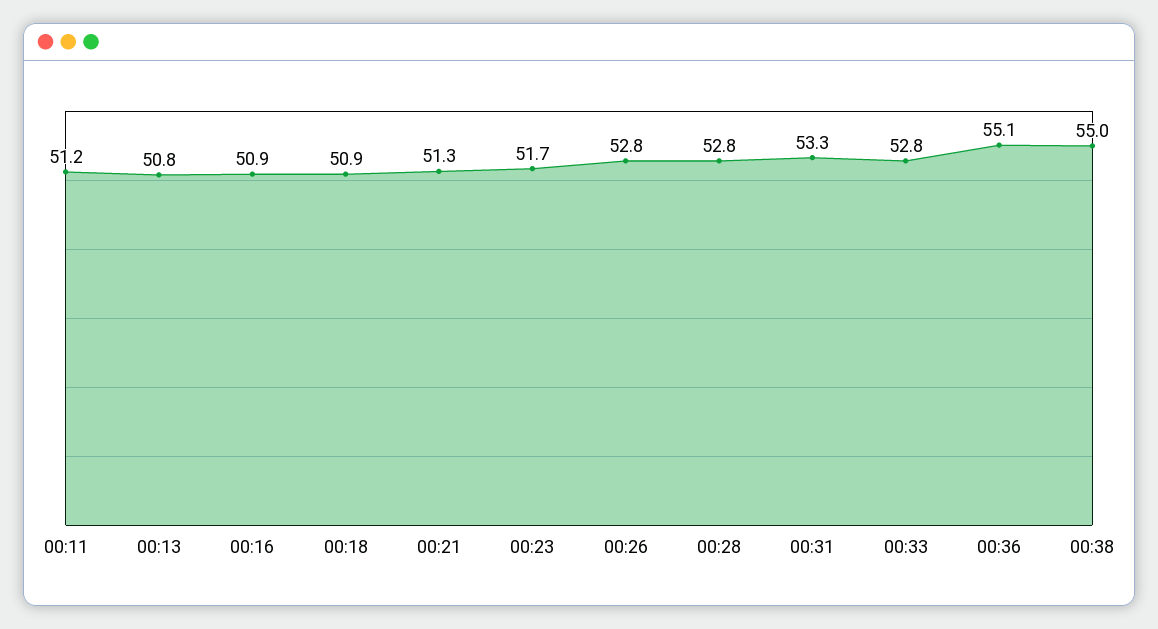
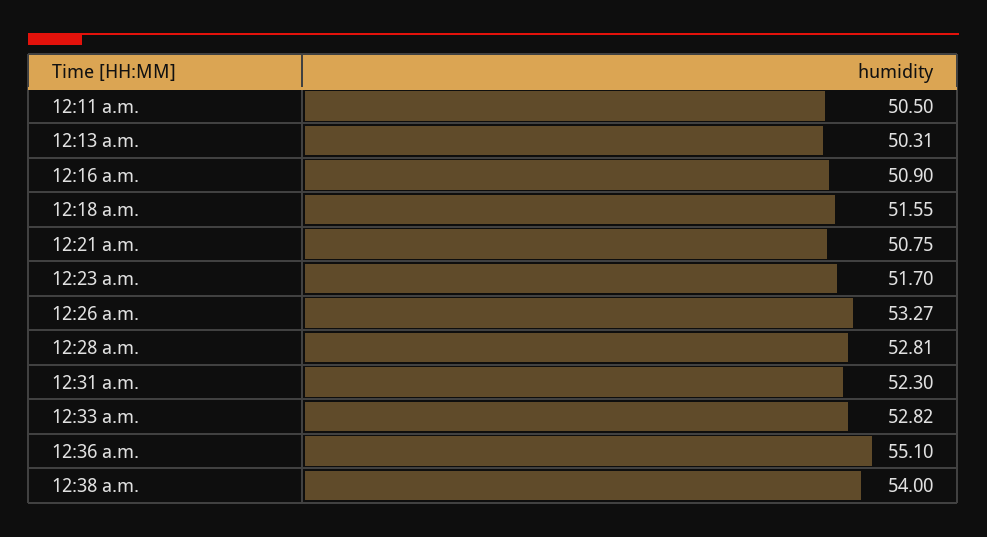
  {
-   "00:11": 51.2,
+   "00:11": 50.5,
-   "00:13": 50.8,
+   "00:13": 50.31,
    "00:16": 50.9,
-   "00:18": 50.9,
+   "00:18": 51.55,
-   "00:21": 51.3,
+   "00:21": 50.75,
    "00:23": 51.7,
-   "00:26": 52.8,
+   "00:26": 53.27,
    "00:28": 52.81,
-   "00:31": 53.3,
+   "00:31": 52.3,
    "00:33": 52.82,
    "00:36": 55.1,
-   "00:38": 55
+   "00:38": 54
  }

